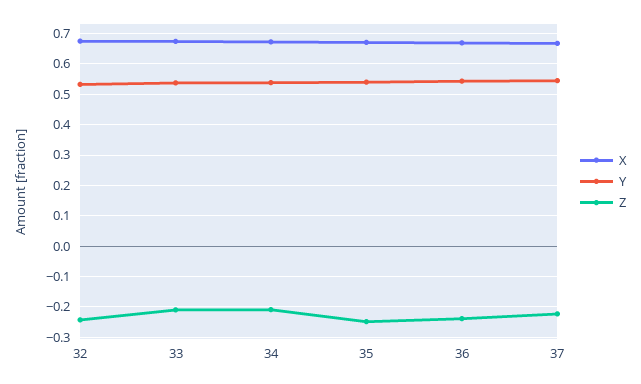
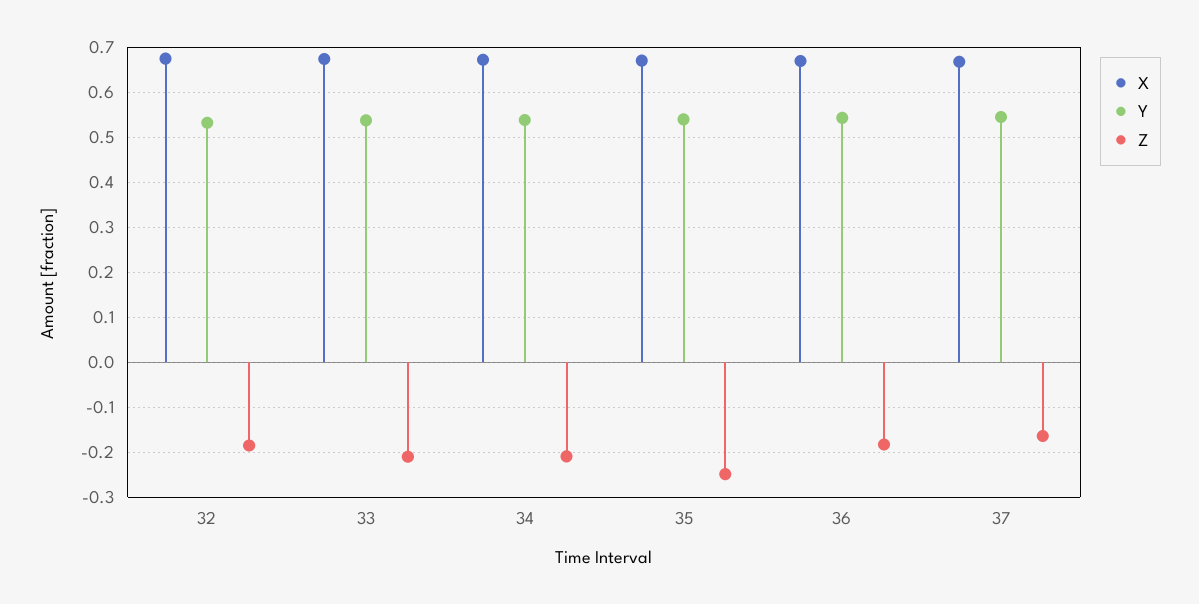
  {
    "X": {
      "32": 0.68,
      "33": 0.68,
      "34": 0.68,
      "35": 0.68,
      "36": 0.66,
      "37": 0.66
    },
    "Y": {
      "32": 0.54,
      "33": 0.54,
      "34": 0.54,
      "35": 0.54,
      "36": 0.54,
      "37": 0.54
    },
    "Z": {
-     "32": -0.24,
+     "32": -0.18,
      "33": -0.2,
      "34": -0.2,
      "35": -0.24,
-     "36": -0.24,
+     "36": -0.18,
-     "37": -0.22
+     "37": -0.16
    }
  }

